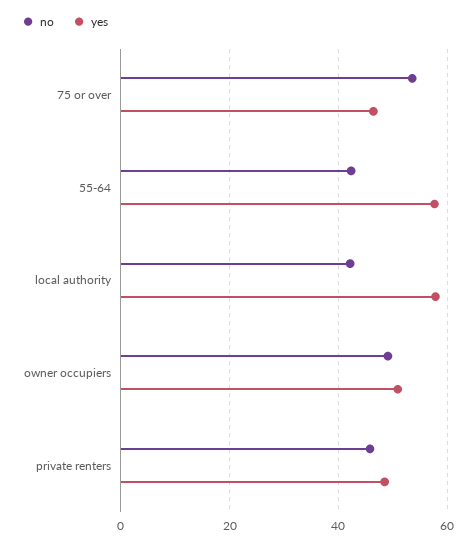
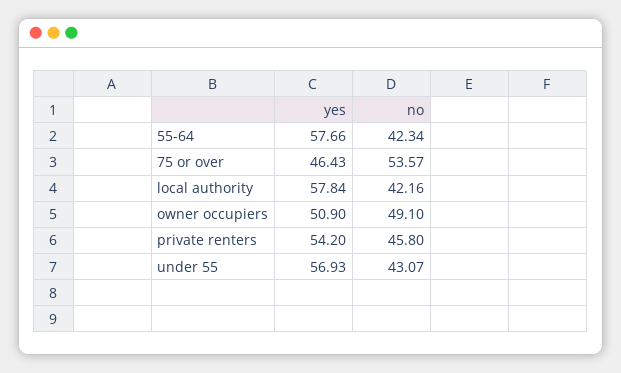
  {
    "no": {
      "75 or over": 53.57,
      "55-64": 42.34,
      "local authority": 42.16,
      "owner occupiers": 49.1,
-     "private renters": 45.8
+     "private renters": 45.8,
+     "under 55": 43.07
    },
    "yes": {
      "75 or over": 46.43,
      "55-64": 57.66,
      "local authority": 57.84,
      "owner occupiers": 50.9,
-     "private renters": 48
+     "private renters": 54.2,
+     "under 55": 56.93
    }
  }

